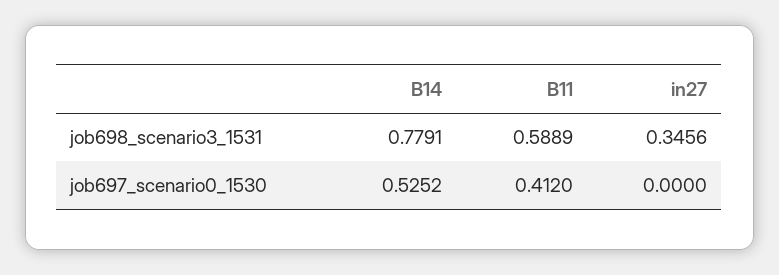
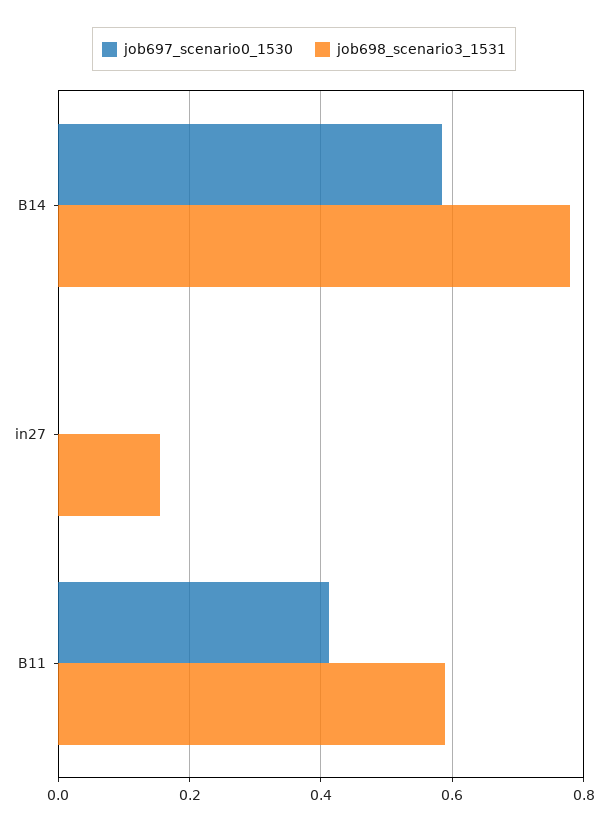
  {
    "job698_scenario3_1531": {
      "B14": 0.7791,
      "B11": 0.5889,
-     "in27": 0.3456
+     "in27": 0.16
    },
    "job697_scenario0_1530": {
-     "B14": 0.5252,
+     "B14": 0.58,
      "B11": 0.412,
      "in27": 0
    }
  }

